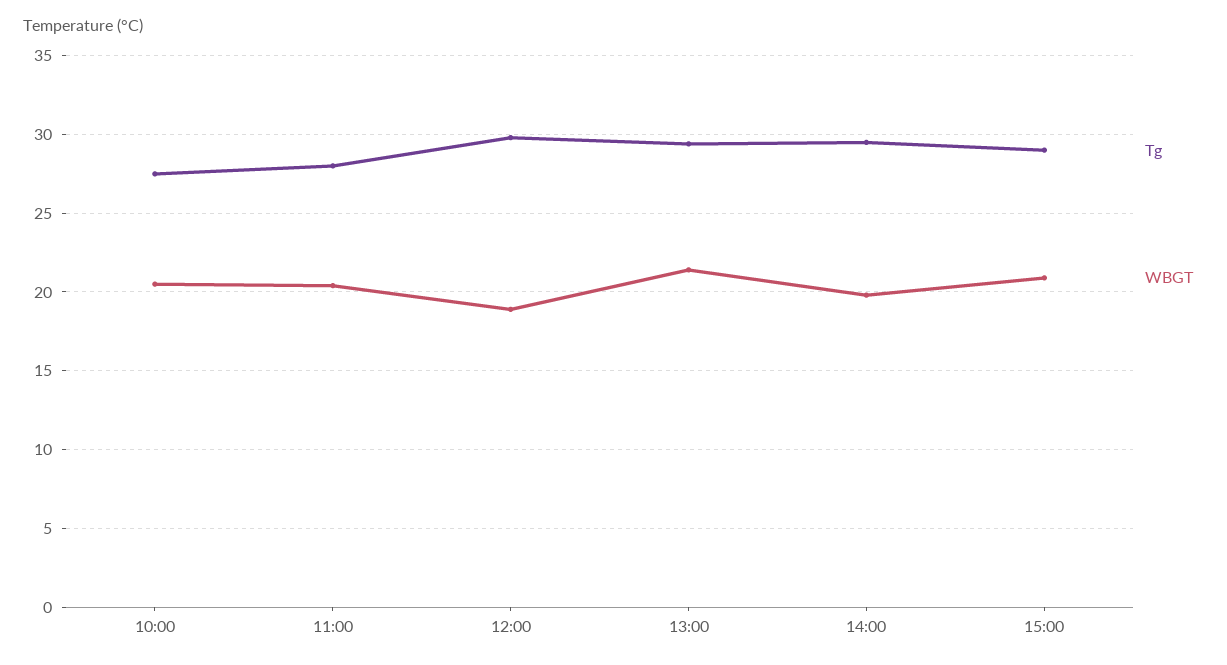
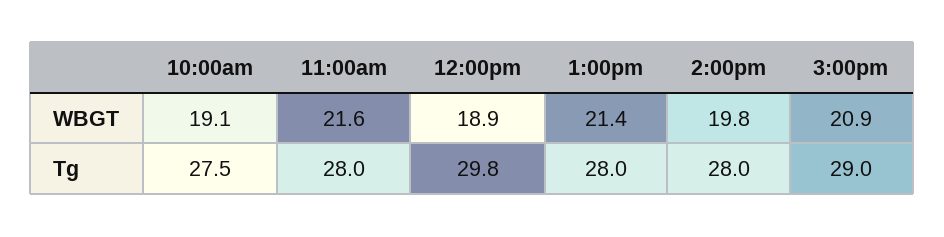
  {
    "Tg": {
      "10:00": 27.5,
      "11:00": 28,
      "12:00": 29.8,
-     "13:00": 29.5,
+     "13:00": 28,
-     "14:00": 29.5,
+     "14:00": 28,
      "15:00": 29
    },
    "WBGT": {
-     "10:00": 20.5,
+     "10:00": 19.1,
-     "11:00": 20.5,
+     "11:00": 21.6,
      "12:00": 18.9,
      "13:00": 21.4,
      "14:00": 19.8,
      "15:00": 20.9
    }
  }

